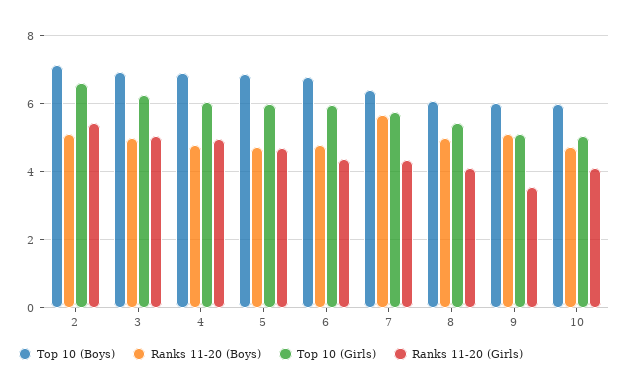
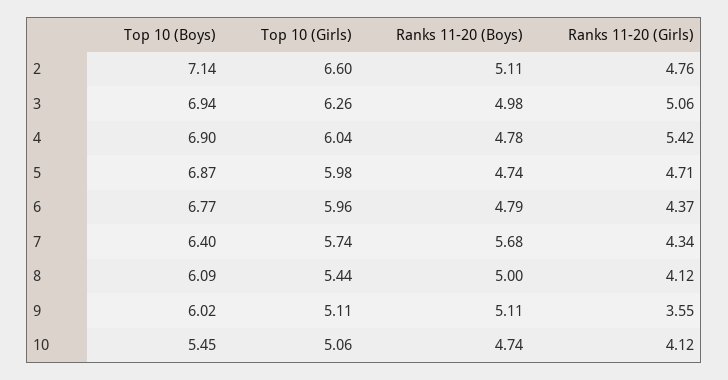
  {
    "Top 10 (Boys)": {
      "2": 7.14,
      "3": 6.94,
      "4": 6.9,
      "5": 6.87,
      "6": 6.77,
      "7": 6.4,
      "8": 6.09,
      "9": 6.02,
-     "10": 6
+     "10": 5.45
    },
    "Ranks 11-20 (Boys)": {
      "2": 5.11,
      "3": 4.98,
      "4": 4.78,
      "5": 4.74,
      "6": 4.79,
      "7": 5.68,
      "8": 5,
      "9": 5.11,
      "10": 4.74
    },
    "Top 10 (Girls)": {
      "2": 6.6,
      "3": 6.26,
      "4": 6.04,
      "5": 5.98,
      "6": 5.96,
      "7": 5.74,
      "8": 5.44,
      "9": 5.11,
      "10": 5.06
    },
    "Ranks 11-20 (Girls)": {
-     "2": 5.4,
+     "2": 4.76,
      "3": 5.06,
-     "4": 5,
+     "4": 5.42,
      "5": 4.71,
      "6": 4.37,
      "7": 4.34,
      "8": 4.12,
      "9": 3.55,
      "10": 4.12
    }
  }

